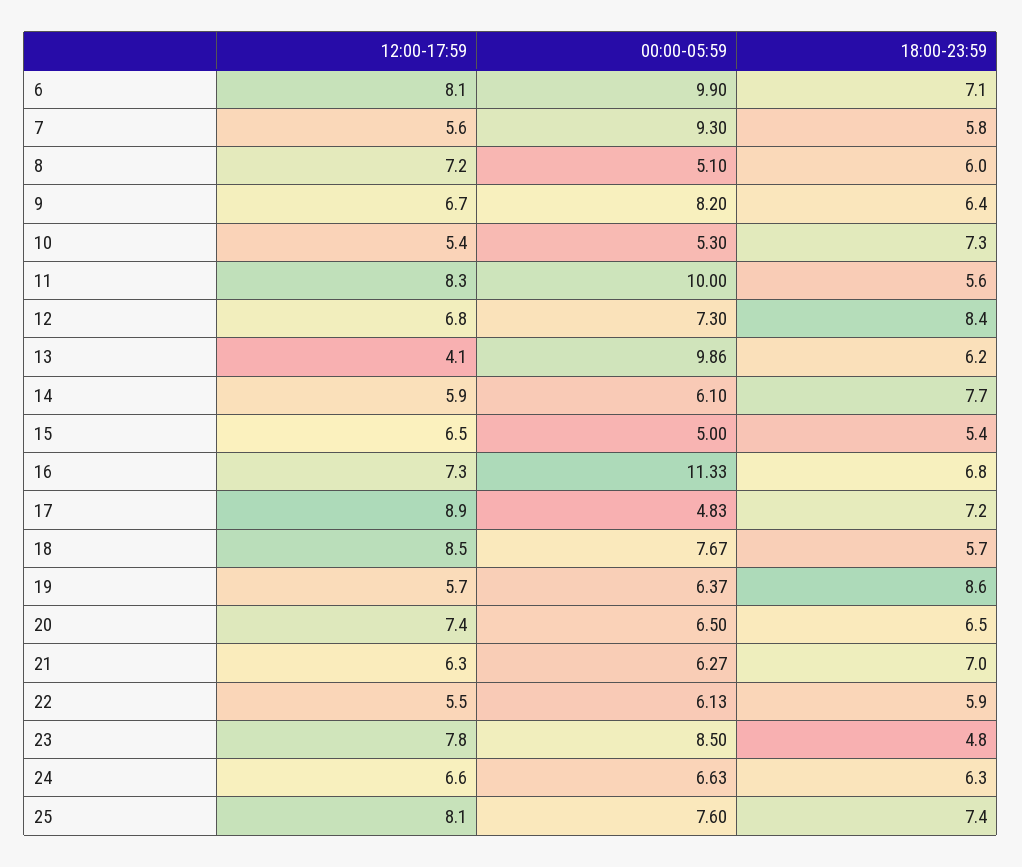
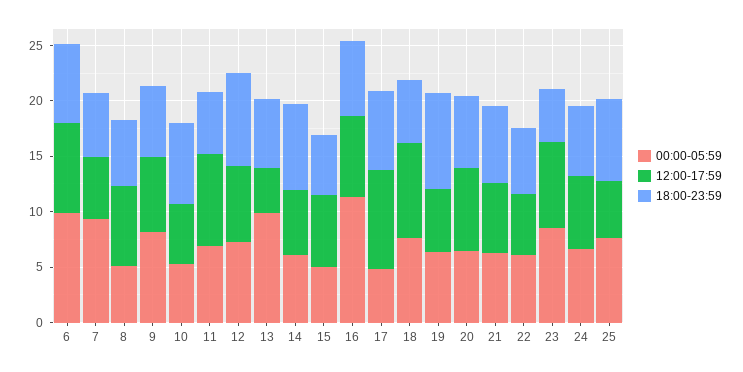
  {
    "12:00-17:59": {
      "6": 8.1,
      "7": 5.6,
      "8": 7.2,
      "9": 6.7,
      "10": 5.4,
      "11": 8.3,
      "12": 6.8,
      "13": 4.1,
      "14": 5.9,
      "15": 6.5,
      "16": 7.3,
      "17": 8.9,
      "18": 8.5,
      "19": 5.7,
      "20": 7.4,
      "21": 6.3,
      "22": 5.5,
      "23": 7.8,
      "24": 6.6,
-     "25": 8.1
+     "25": 5
    },
    "00:00-05:59": {
      "6": 9.9,
      "7": 9.3,
      "8": 5.1,
      "9": 8.2,
      "10": 5.3,
-     "11": 10,
+     "11": 7,
      "12": 7.3,
      "13": 9.86,
      "14": 6.1,
      "15": 5,
      "16": 11.33,
      "17": 4.83,
      "18": 7.67,
      "19": 6.37,
      "20": 6.5,
      "21": 6.27,
      "22": 6.13,
      "23": 8.5,
      "24": 6.63,
      "25": 7.6
    },
    "18:00-23:59": {
      "6": 7.1,
      "7": 5.8,
      "8": 6,
      "9": 6.4,
      "10": 7.3,
      "11": 5.6,
      "12": 8.4,
      "13": 6.2,
      "14": 7.7,
      "15": 5.4,
      "16": 6.8,
      "17": 7.2,
      "18": 5.7,
      "19": 8.6,
      "20": 6.5,
      "21": 7,
      "22": 5.9,
      "23": 4.8,
      "24": 6.3,
      "25": 7.4
    }
  }

